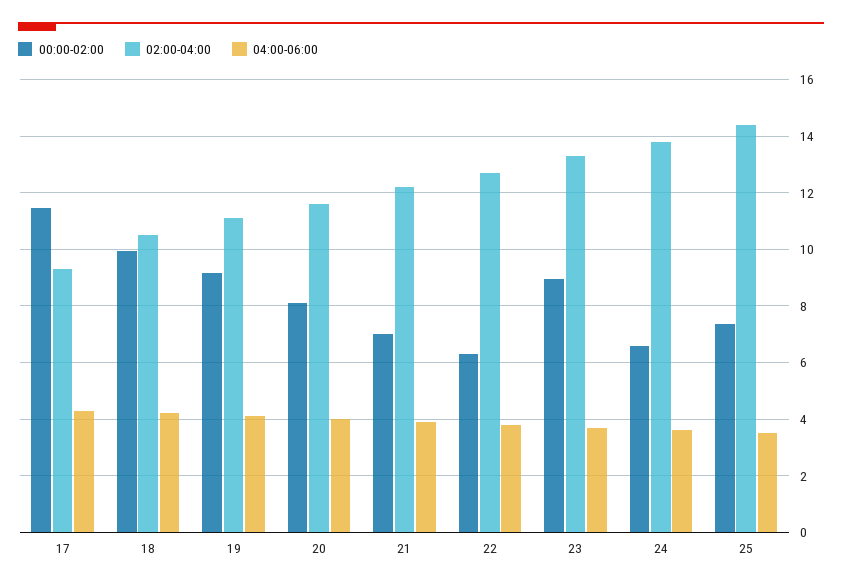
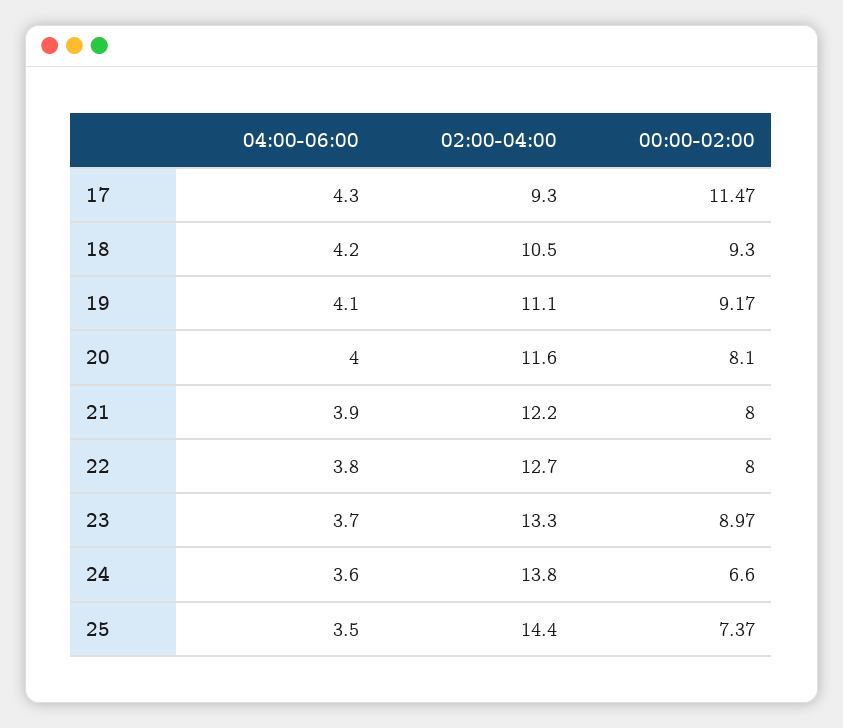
  {
    "00:00-02:00": {
      "17": 11.47,
-     "18": 10,
+     "18": 9.3,
      "19": 9.17,
      "20": 8.1,
-     "21": 7,
+     "21": 8,
-     "22": 6.25,
+     "22": 8,
      "23": 8.97,
      "24": 6.6,
      "25": 7.37
    },
    "02:00-04:00": {
      "17": 9.3,
      "18": 10.5,
      "19": 11.1,
      "20": 11.6,
      "21": 12.2,
      "22": 12.7,
      "23": 13.3,
      "24": 13.8,
      "25": 14.4
    },
    "04:00-06:00": {
      "17": 4.3,
      "18": 4.2,
      "19": 4.1,
      "20": 4,
      "21": 3.9,
      "22": 3.8,
      "23": 3.7,
      "24": 3.6,
      "25": 3.5
    }
  }

